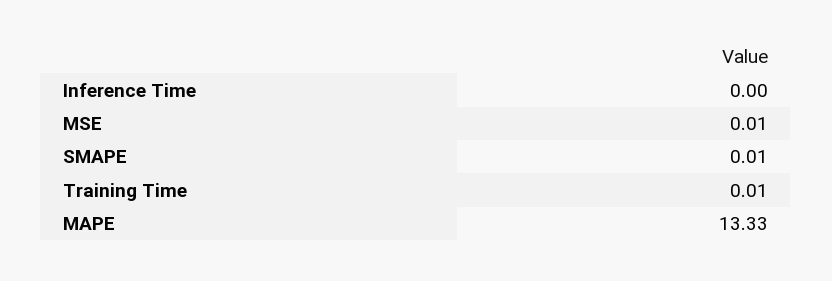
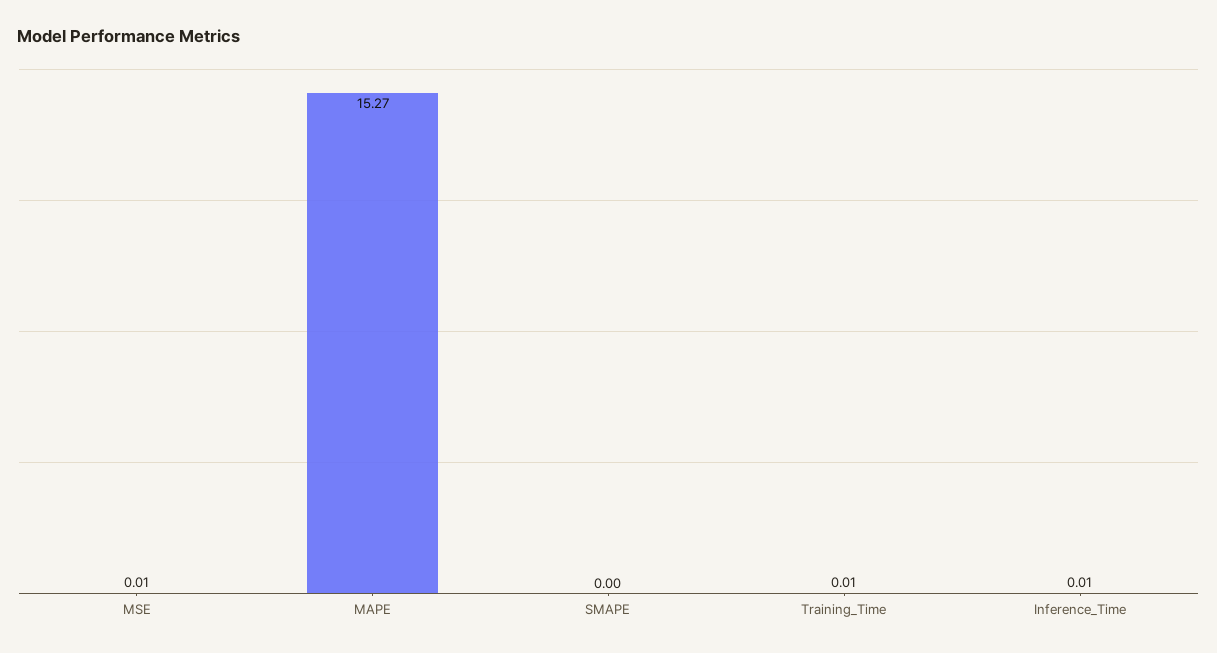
  {
-   "Inference Time": 0,
+   "Inference Time": 0.01,
    "MSE": 0.01,
-   "SMAPE": 0.01,
+   "SMAPE": 0,
    "Training Time": 0.01,
-   "MAPE": 13.33
+   "MAPE": 15.27
  }

